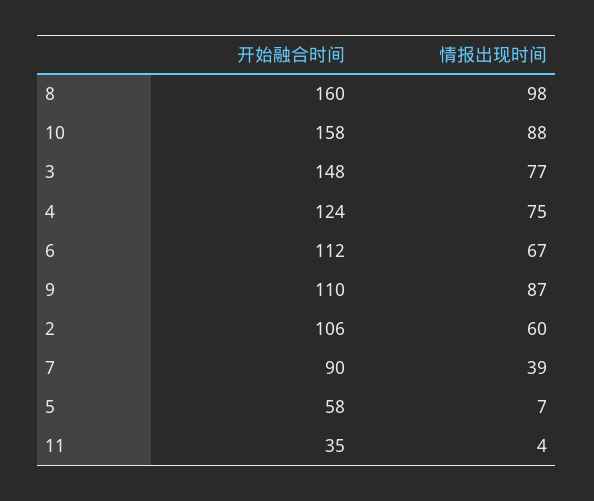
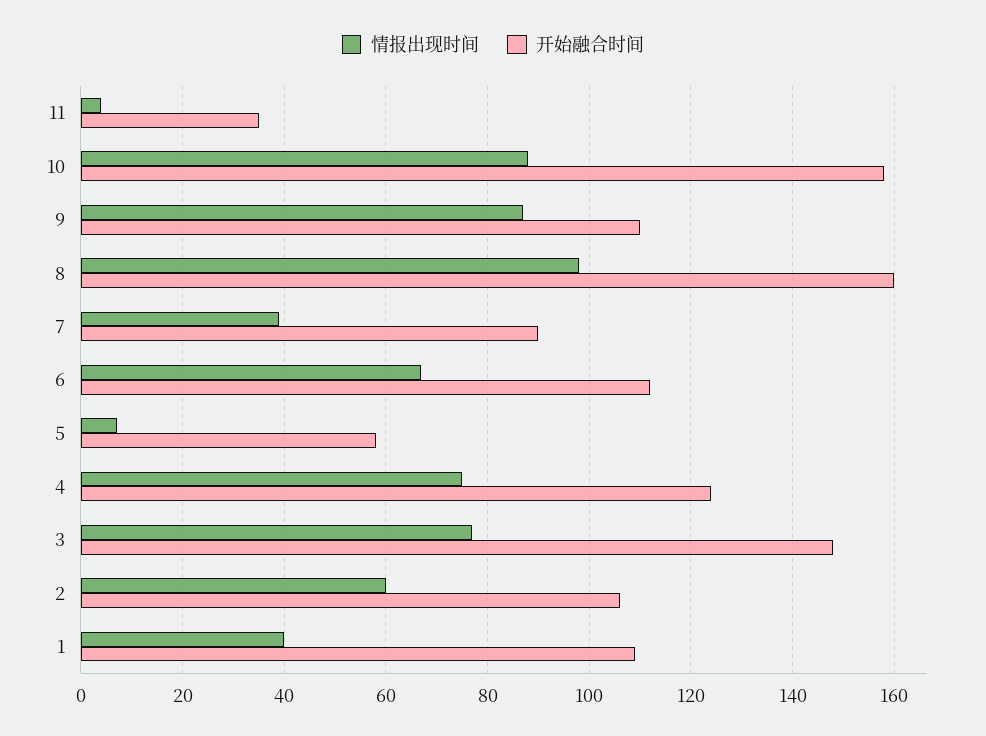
  {
    "开始融合时间": {
      "8": 160,
      "10": 158,
      "3": 148,
      "4": 124,
      "6": 112,
      "9": 110,
      "2": 106,
      "7": 90,
      "5": 58,
-     "11": 35
+     "11": 35,
+     "1": 110
    },
    "情报出现时间": {
      "8": 98,
      "10": 88,
      "3": 77,
      "4": 75,
      "6": 67,
      "9": 87,
      "2": 60,
      "7": 39,
      "5": 7,
-     "11": 4
+     "11": 4,
+     "1": 40
    }
  }

